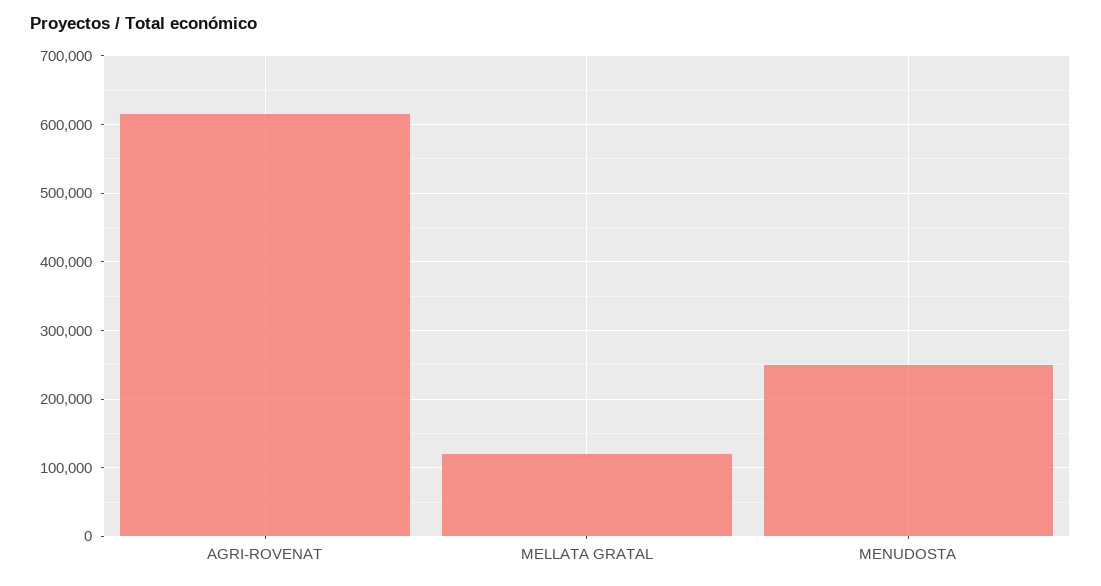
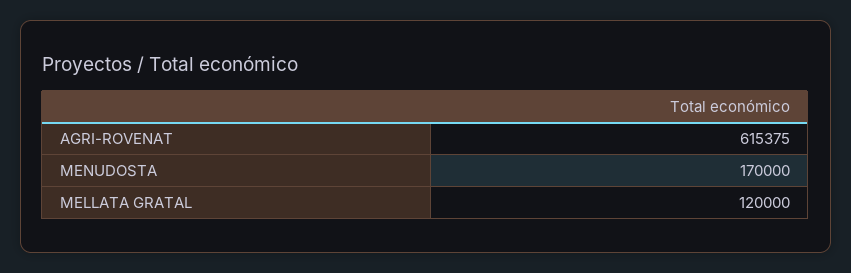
  {
    "AGRI-ROVENAT": 615375,
    "MELLATA GRATAL": 120000,
-   "MENUDOSTA": 250000
+   "MENUDOSTA": 170000
  }

